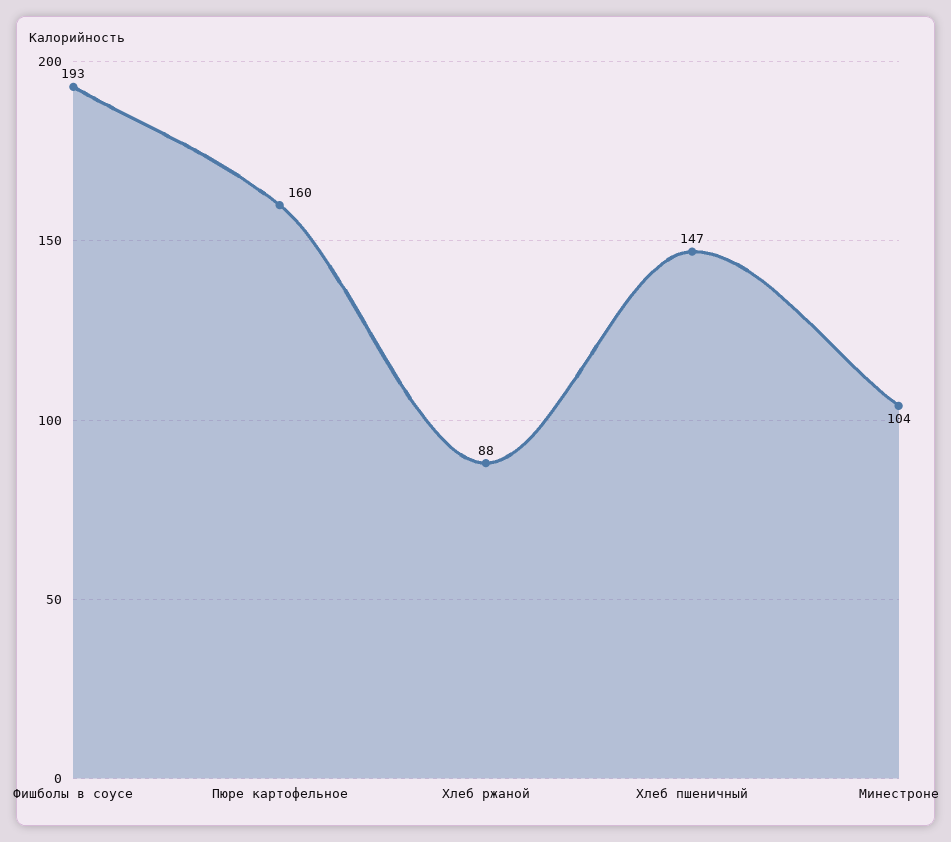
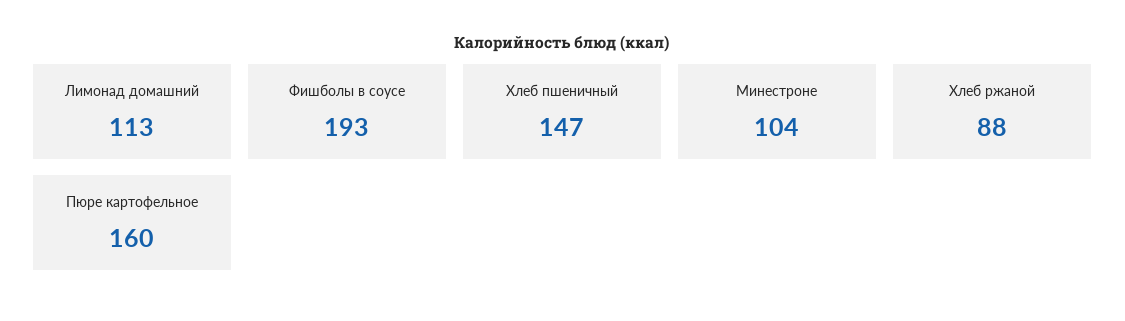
  {
    "Фишболы в соусе": 193,
    "Пюре картофельное": 160,
    "Хлеб ржаной": 88,
    "Хлеб пшеничный": 147,
-   "Минестроне": 104
+   "Минестроне": 104,
+   "Лимонад домашний": 113
  }

